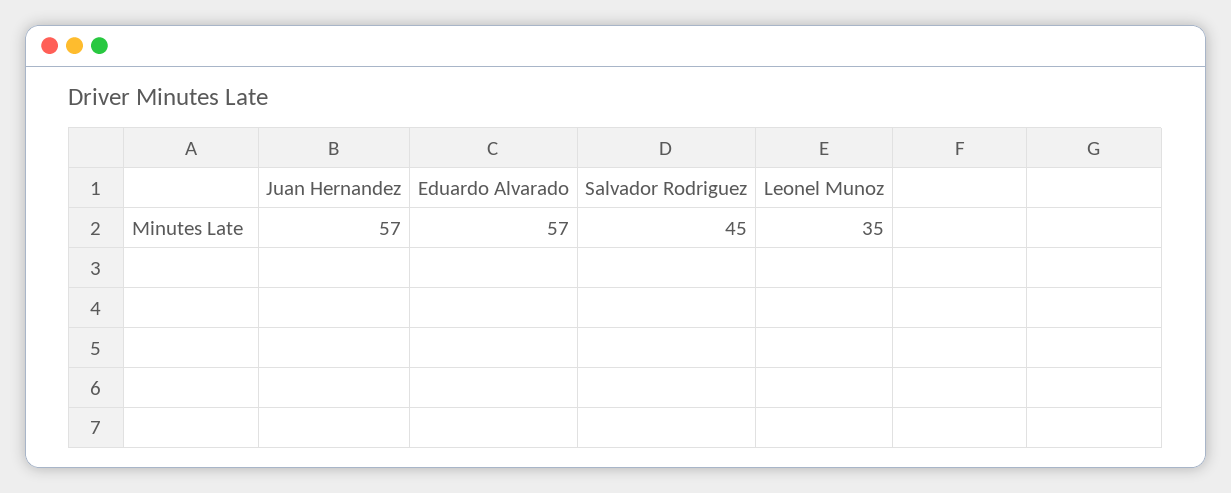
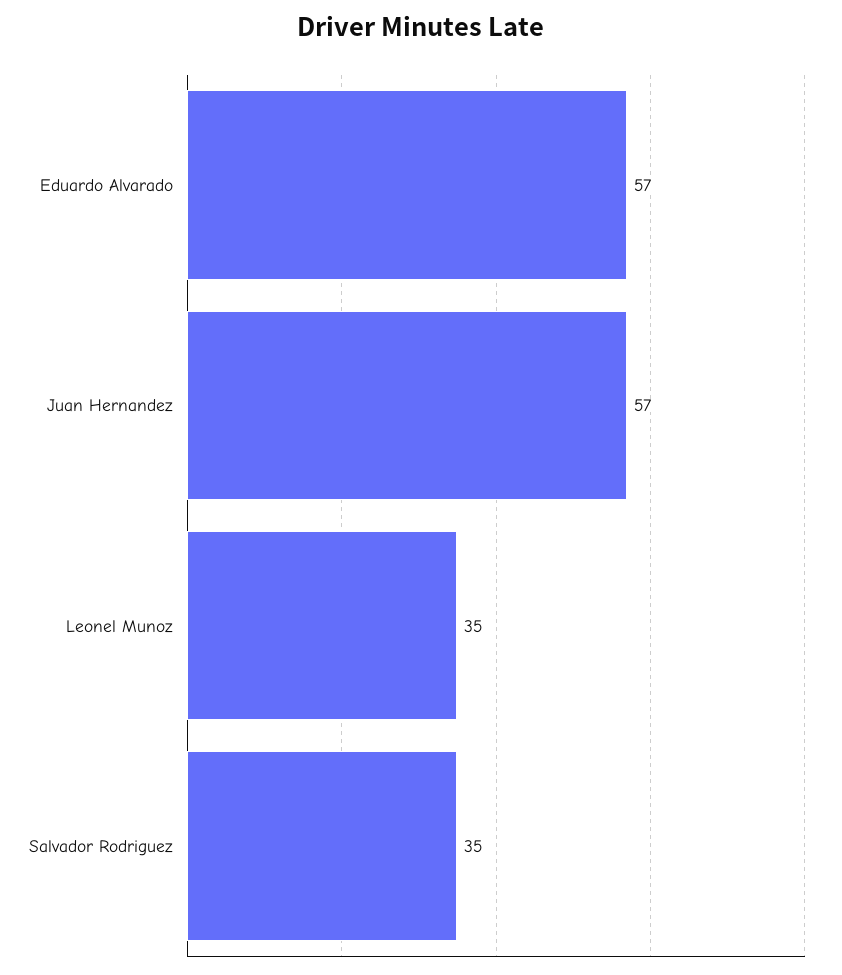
  {
    "Juan Hernandez": 57,
    "Eduardo Alvarado": 57,
-   "Salvador Rodriguez": 45,
+   "Salvador Rodriguez": 35,
    "Leonel Munoz": 35
  }

